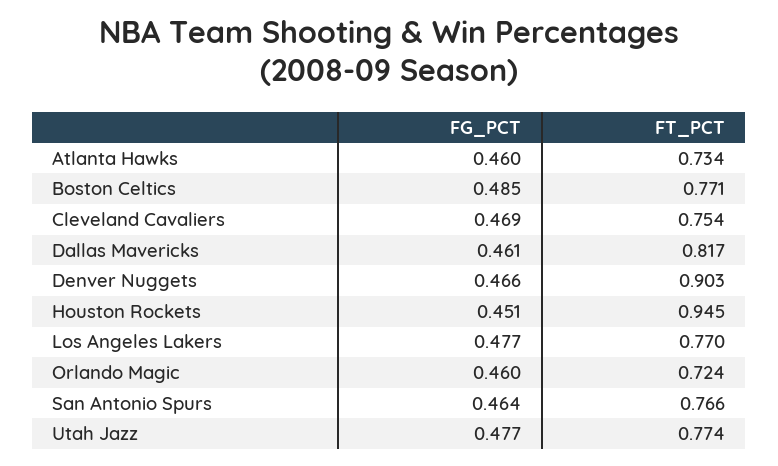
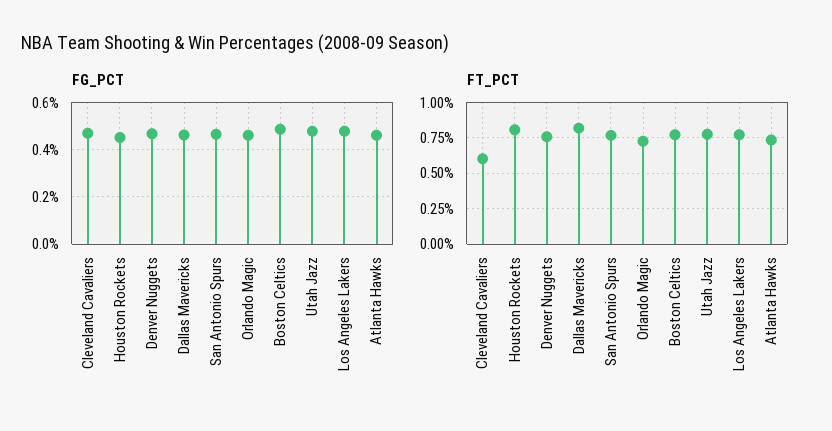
  {
    "FG_PCT": {
      "Atlanta Hawks": 0.46,
      "Boston Celtics": 0.485,
      "Cleveland Cavaliers": 0.469,
      "Dallas Mavericks": 0.461,
      "Denver Nuggets": 0.466,
      "Houston Rockets": 0.451,
      "Los Angeles Lakers": 0.477,
      "Orlando Magic": 0.46,
      "San Antonio Spurs": 0.464,
      "Utah Jazz": 0.477
    },
    "FT_PCT": {
      "Atlanta Hawks": 0.734,
      "Boston Celtics": 0.771,
-     "Cleveland Cavaliers": 0.754,
+     "Cleveland Cavaliers": 0.6,
      "Dallas Mavericks": 0.817,
-     "Denver Nuggets": 0.903,
+     "Denver Nuggets": 0.75,
-     "Houston Rockets": 0.945,
+     "Houston Rockets": 0.8,
      "Los Angeles Lakers": 0.77,
      "Orlando Magic": 0.724,
      "San Antonio Spurs": 0.766,
      "Utah Jazz": 0.774
    }
  }

